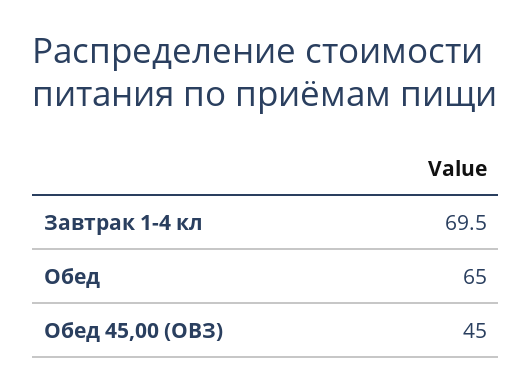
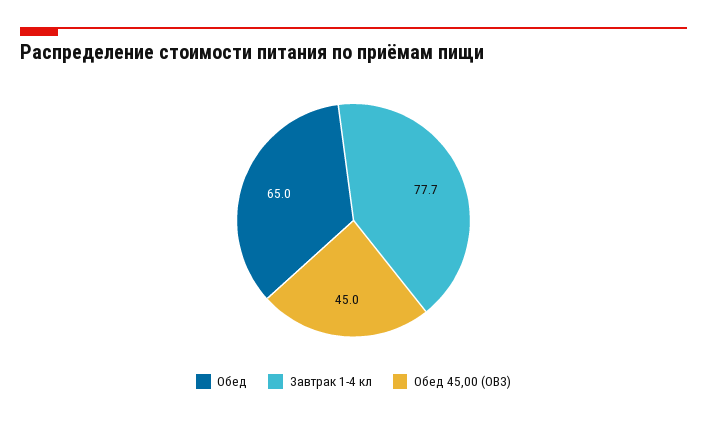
  {
-   "Завтрак 1-4 кл": 69.5,
+   "Завтрак 1-4 кл": 77.7,
    "Обед": 65,
    "Обед 45,00 (ОВЗ)": 45
  }

